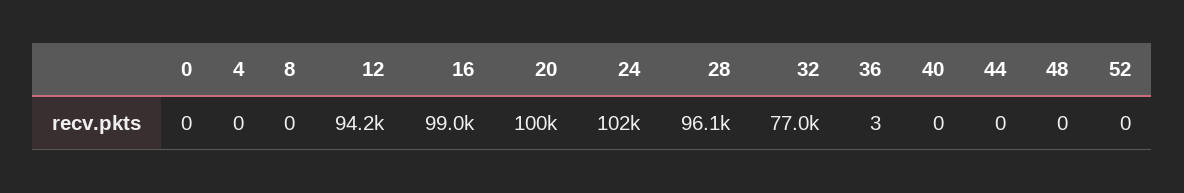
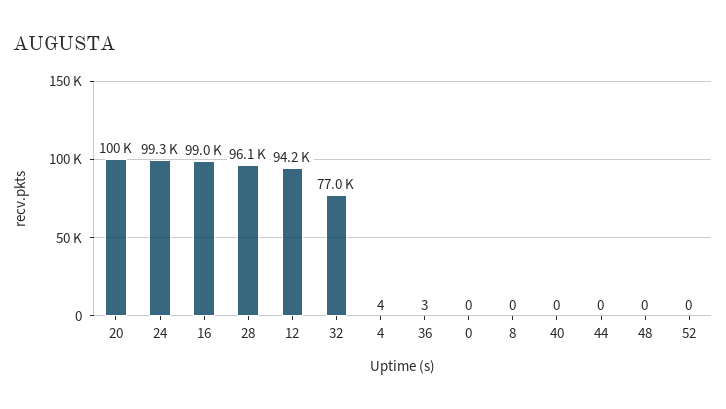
  {
    "0": 0,
-   "4": 0,
+   "4": 4,
    "8": 0,
    "12": 94200,
    "16": 99000,
    "20": 100000,
-   "24": 102000,
+   "24": 99300,
    "28": 96100,
    "32": 77000,
    "36": 3,
    "40": 0,
    "44": 0,
    "48": 0,
    "52": 0
  }

